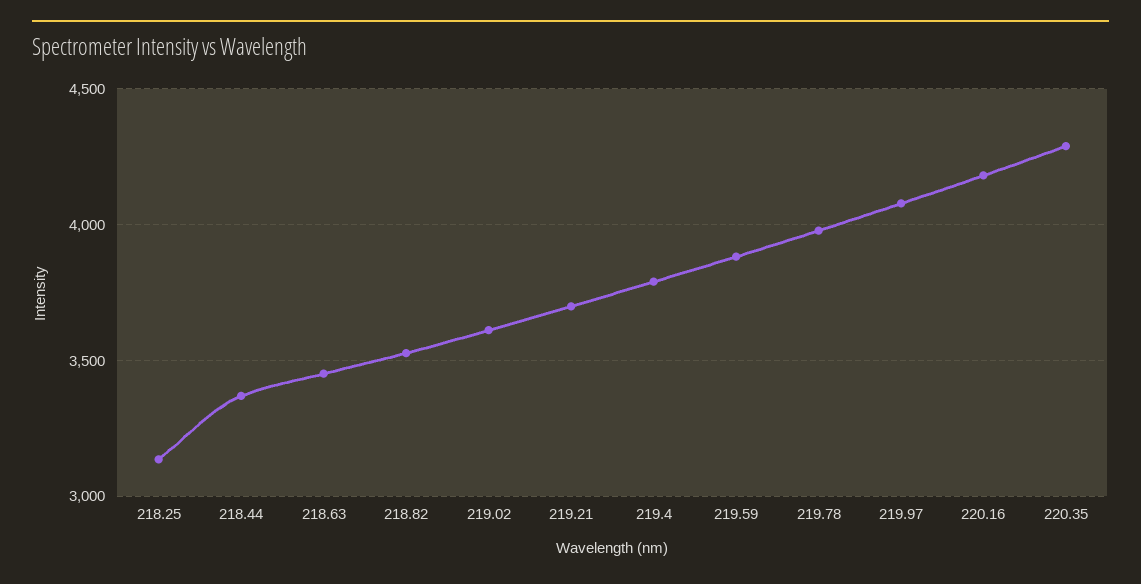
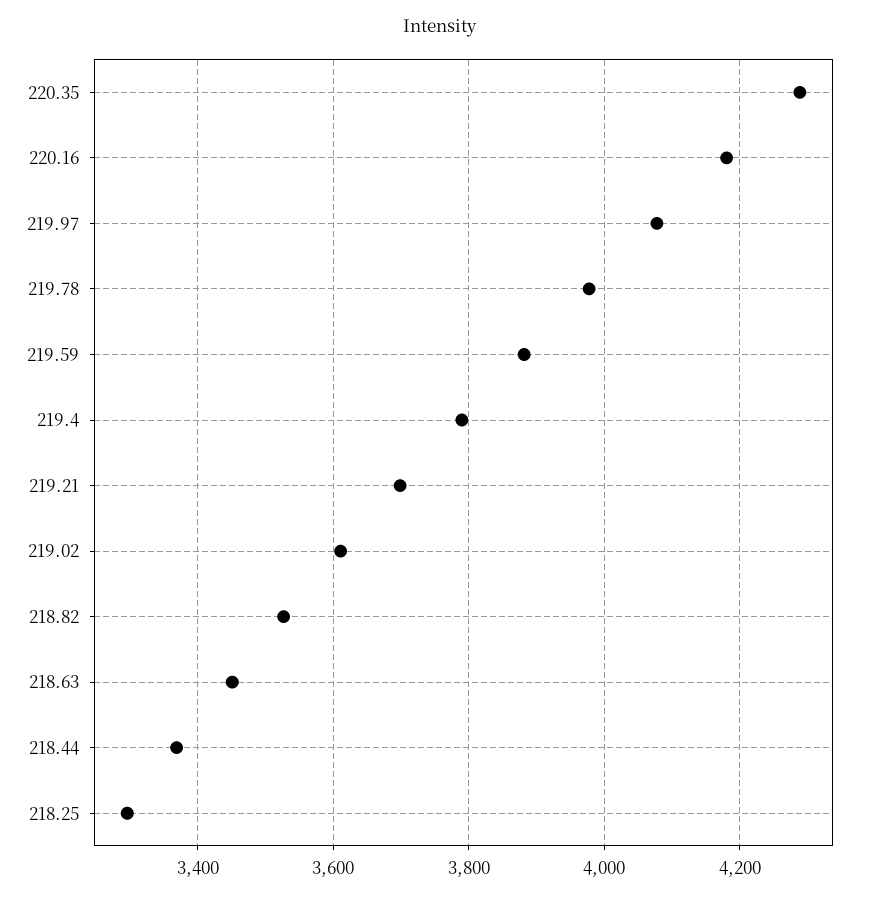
  {
-   "218.25": 3150,
+   "218.25": 3300,
    "218.44": 3360,
    "218.63": 3460,
    "218.82": 3520,
    "219.02": 3620,
    "219.21": 3700,
    "219.4": 3800,
    "219.59": 3880,
    "219.78": 3980,
    "219.97": 4080,
    "220.16": 4180,
    "220.35": 4280
  }

